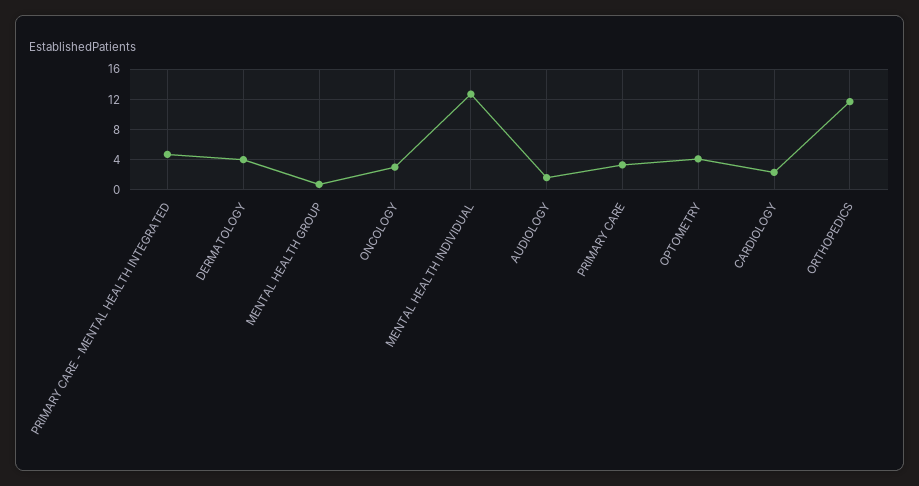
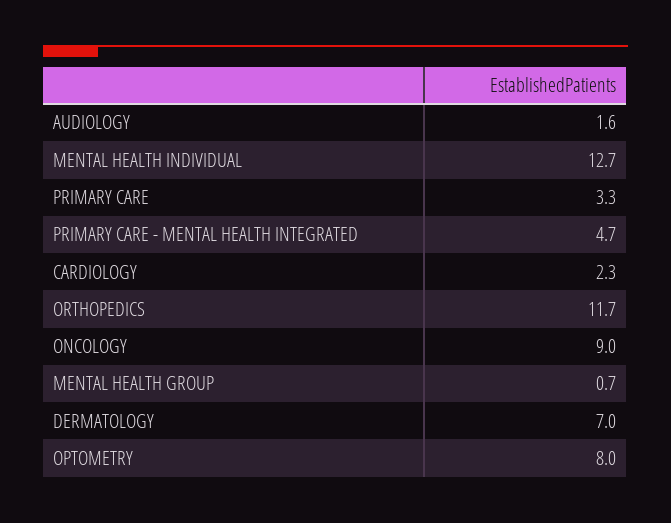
  {
    "PRIMARY CARE - MENTAL HEALTH INTEGRATED": 4.7,
-   "DERMATOLOGY": 4,
+   "DERMATOLOGY": 7,
    "MENTAL HEALTH GROUP": 0.7,
-   "ONCOLOGY": 3,
+   "ONCOLOGY": 9,
    "MENTAL HEALTH INDIVIDUAL": 12.7,
    "AUDIOLOGY": 1.6,
    "PRIMARY CARE": 3.3,
-   "OPTOMETRY": 4,
+   "OPTOMETRY": 8,
    "CARDIOLOGY": 2.3,
    "ORTHOPEDICS": 11.7
  }

